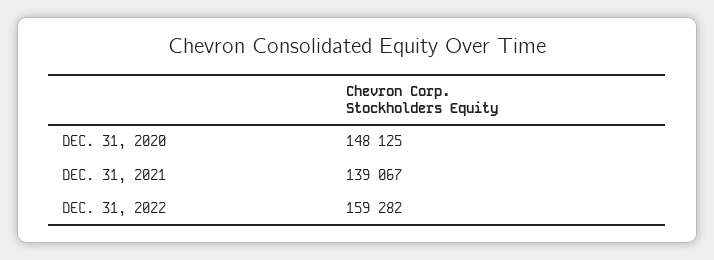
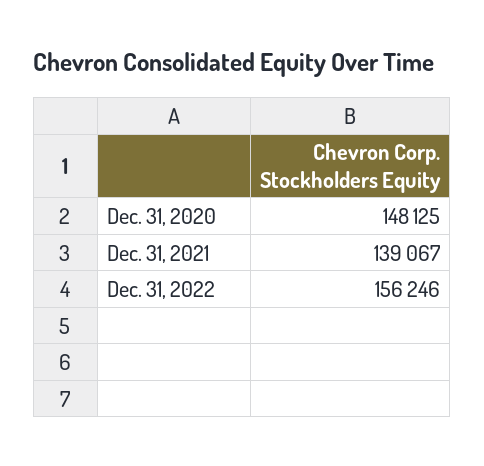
  {
    "DEC. 31, 2020": 148125,
    "DEC. 31, 2021": 139067,
-   "DEC. 31, 2022": 159282
+   "DEC. 31, 2022": 156246
  }

